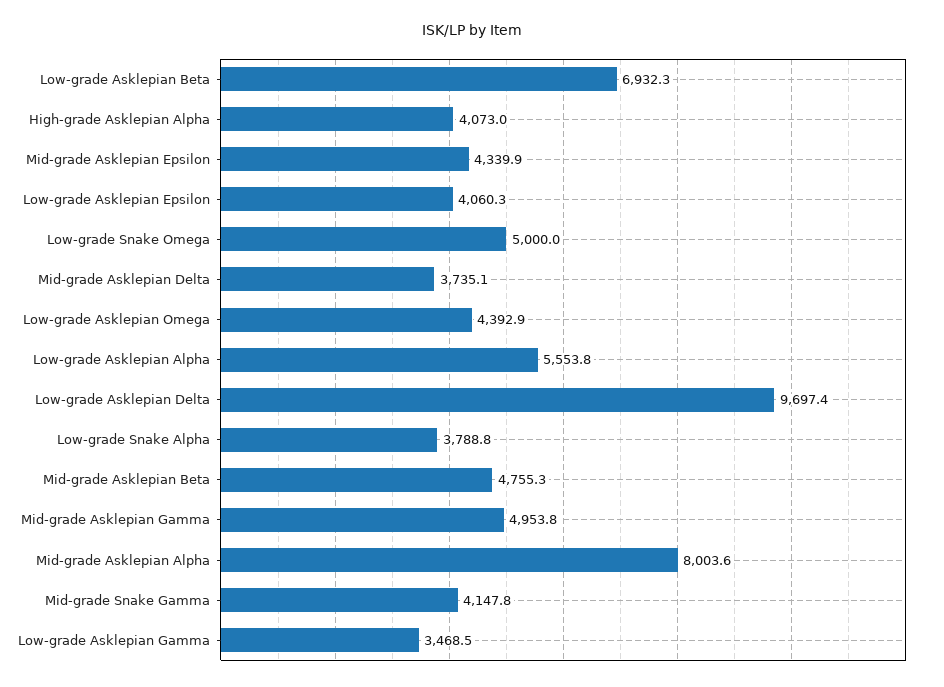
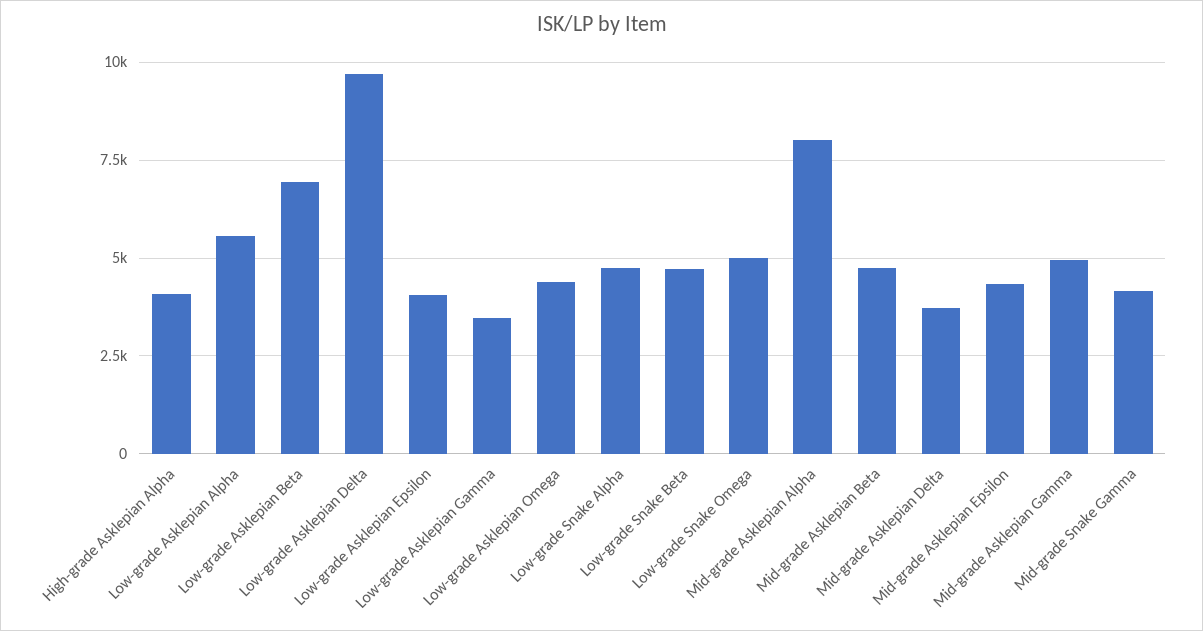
  {
    "Low-grade Asklepian Beta": 6932.3,
    "High-grade Asklepian Alpha": 4073,
    "Mid-grade Asklepian Epsilon": 4339.9,
    "Low-grade Asklepian Epsilon": 4060.3,
    "Low-grade Snake Omega": 5000,
    "Mid-grade Asklepian Delta": 3735.1,
    "Low-grade Asklepian Omega": 4392.9,
    "Low-grade Asklepian Alpha": 5553.8,
    "Low-grade Asklepian Delta": 9697.4,
-   "Low-grade Snake Alpha": 3788.8,
+   "Low-grade Snake Alpha": 4750,
    "Mid-grade Asklepian Beta": 4755.3,
    "Mid-grade Asklepian Gamma": 4953.8,
    "Mid-grade Asklepian Alpha": 8003.6,
    "Mid-grade Snake Gamma": 4147.8,
-   "Low-grade Asklepian Gamma": 3468.5
+   "Low-grade Asklepian Gamma": 3468.5,
+   "Low-grade Snake Beta": 4750
  }

